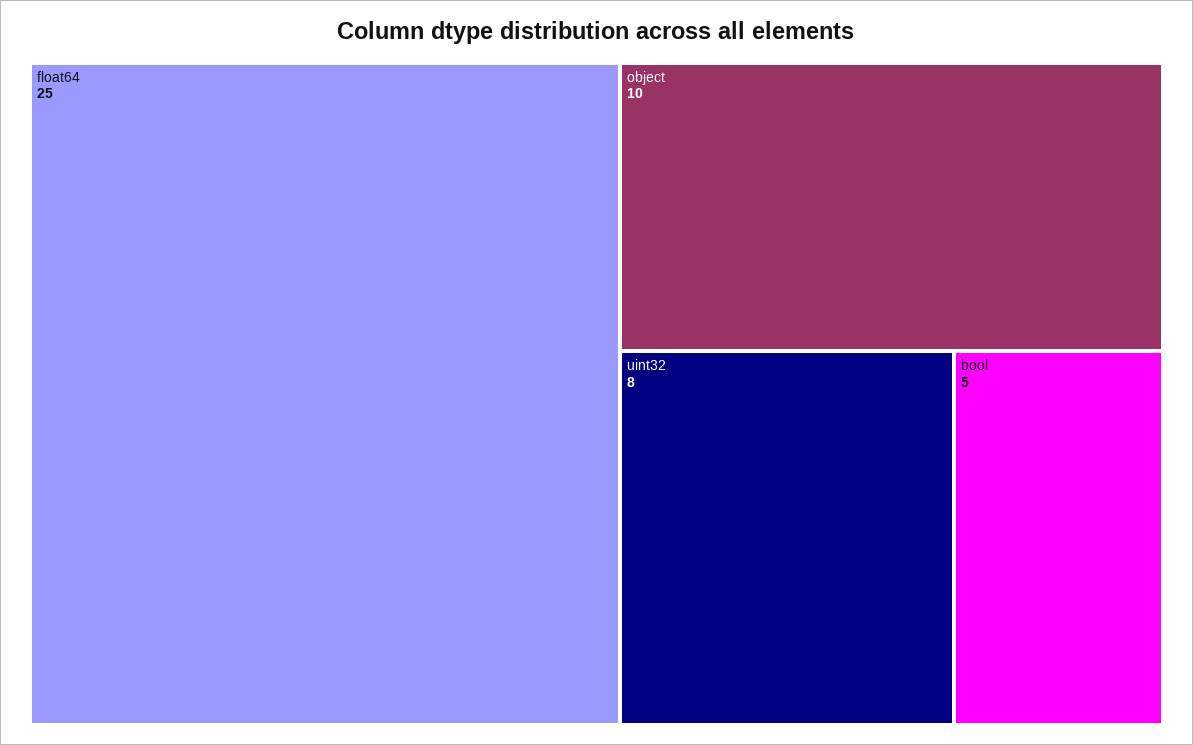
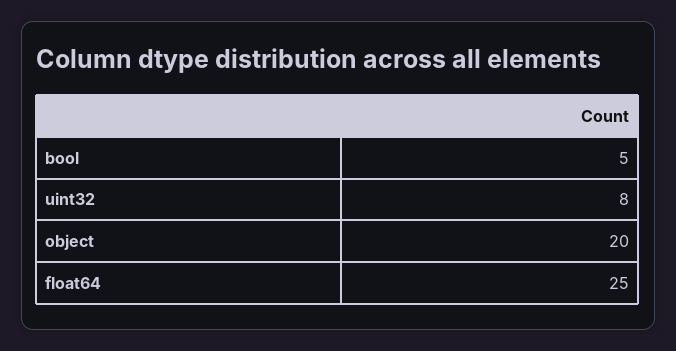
  {
    "float64": 25,
-   "object": 10,
+   "object": 20,
    "uint32": 8,
    "bool": 5
  }

